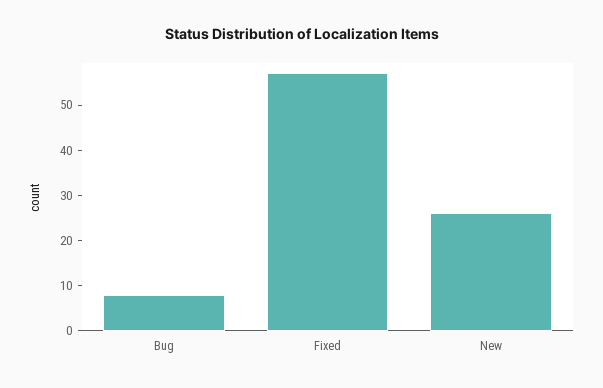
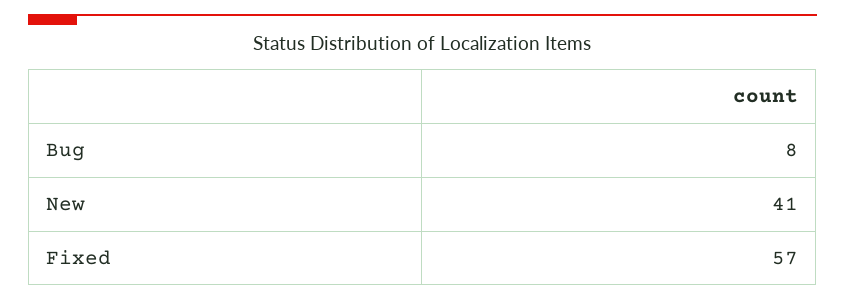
  {
    "Bug": 8,
    "Fixed": 57,
-   "New": 25
+   "New": 41
  }

